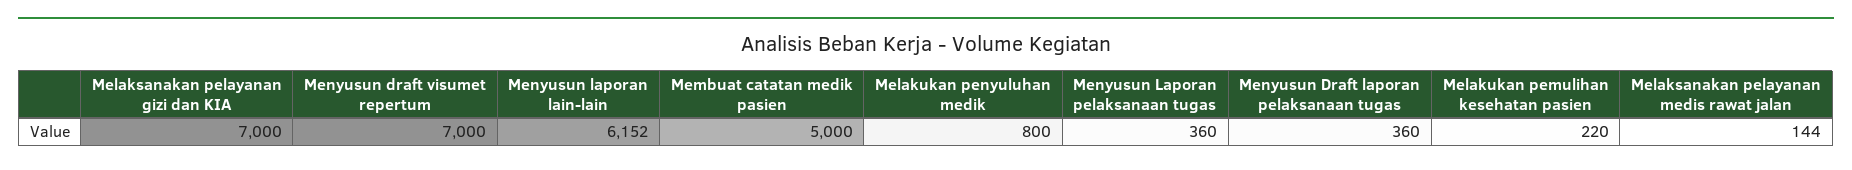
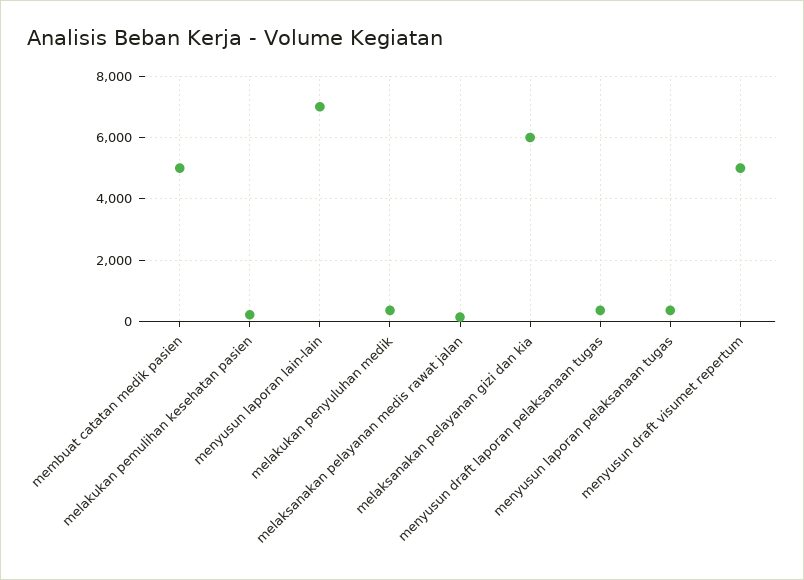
  {
-   "Melaksanakan pelayanan gizi dan KIA": 7000,
+   "Melaksanakan pelayanan gizi dan KIA": 6000,
-   "Menyusun draft visumet repertum": 7000,
+   "Menyusun draft visumet repertum": 5000,
-   "Menyusun laporan lain-lain": 6152,
+   "Menyusun laporan lain-lain": 7000,
    "Membuat catatan medik pasien": 5000,
-   "Melakukan penyuluhan medik": 800,
+   "Melakukan penyuluhan medik": 400,
    "Menyusun Laporan pelaksanaan tugas": 360,
    "Menyusun Draft laporan pelaksanaan tugas": 360,
    "Melakukan pemulihan kesehatan pasien": 220,
    "Melaksanakan pelayanan medis rawat jalan": 144
  }

